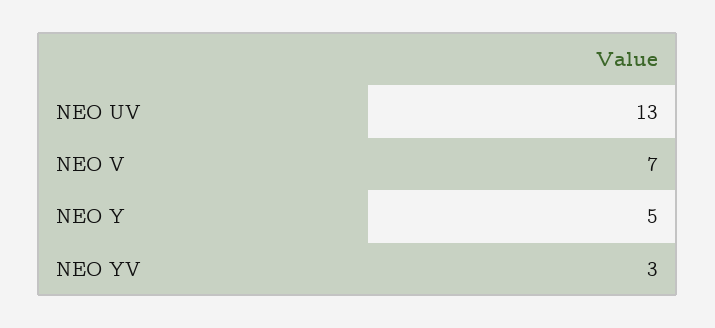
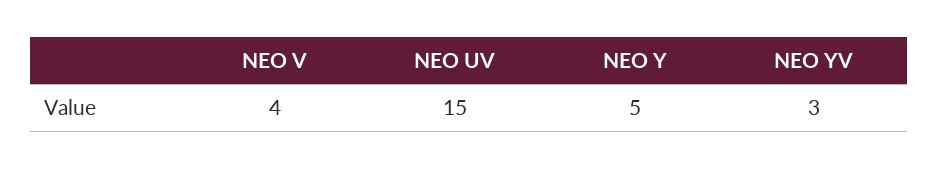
  {
-   "NEO UV": 13,
+   "NEO UV": 15,
-   "NEO V": 7,
+   "NEO V": 4,
    "NEO Y": 5,
    "NEO YV": 3
  }

